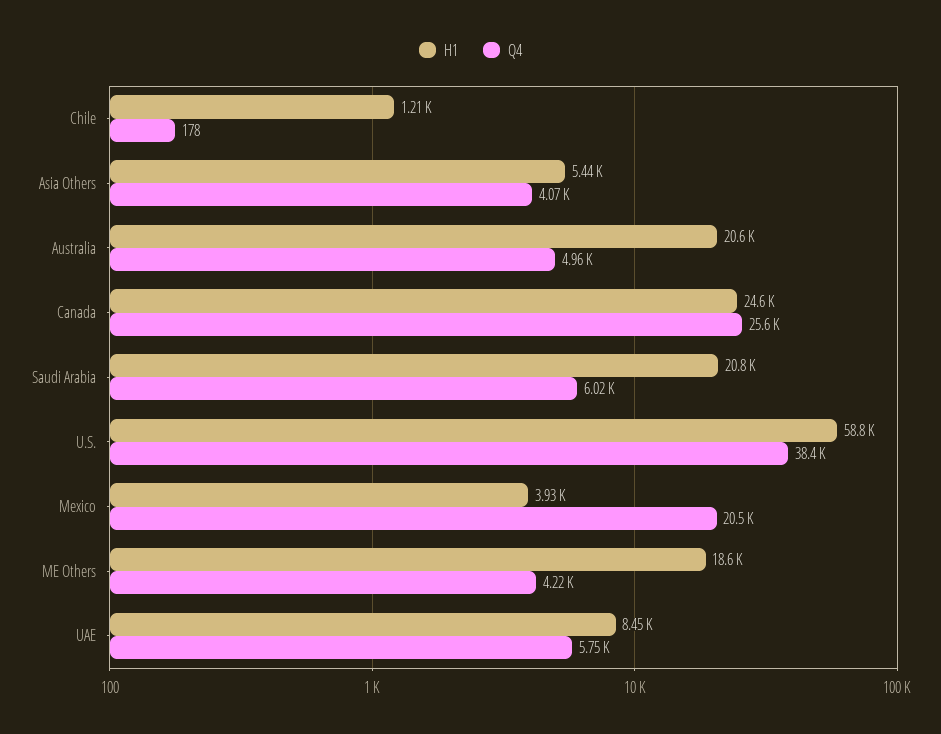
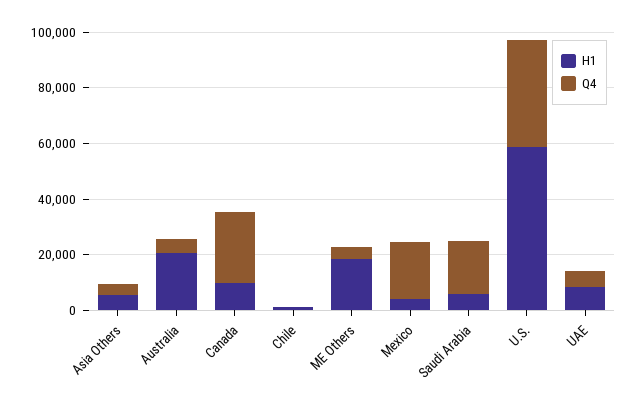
  {
    "H1": {
      "Chile": 1210,
      "Asia Others": 5440,
      "Australia": 20600,
-     "Canada": 24600,
+     "Canada": 10000,
-     "Saudi Arabia": 20800,
+     "Saudi Arabia": 5000,
      "U.S.": 58800,
      "Mexico": 3930,
      "ME Others": 18600,
      "UAE": 8450
    },
    "Q4": {
      "Chile": 178,
      "Asia Others": 4070,
      "Australia": 4960,
      "Canada": 25600,
-     "Saudi Arabia": 6020,
+     "Saudi Arabia": 20000,
      "U.S.": 38400,
      "Mexico": 20500,
      "ME Others": 4220,
      "UAE": 5750
    }
  }

